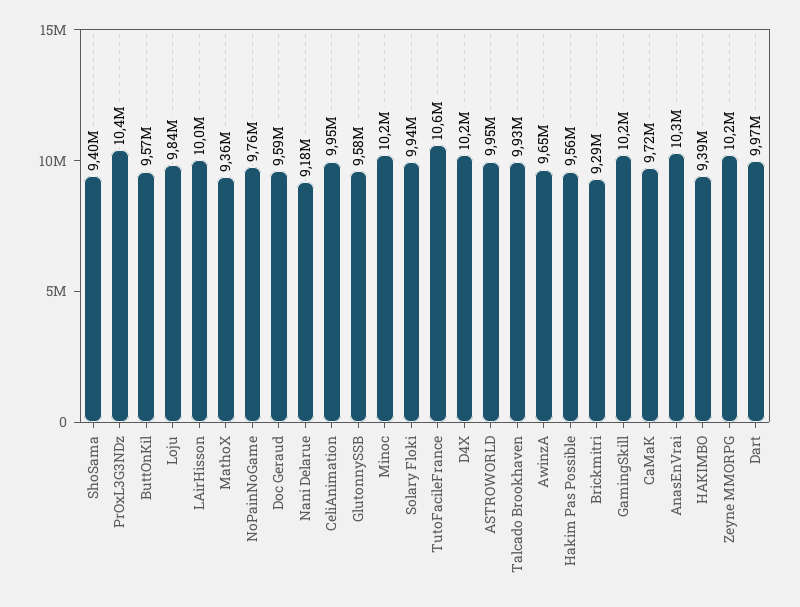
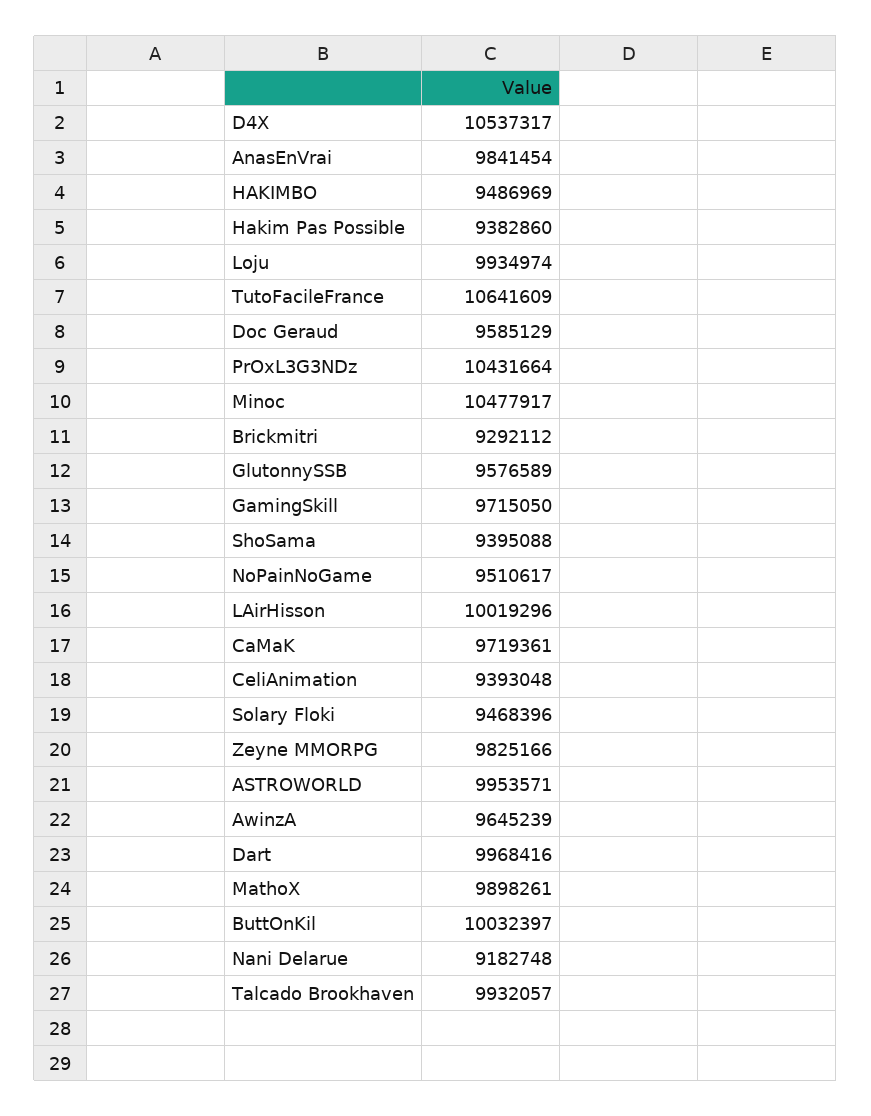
  {
    "ShoSama": 9395088,
    "PrOxL3G3NDz": 10431664,
-   "ButtOnKil": 9570000,
+   "ButtOnKil": 10032397,
-   "Loju": 9840000,
+   "Loju": 9934974,
    "LAirHisson": 10019296,
-   "MathoX": 9360000,
+   "MathoX": 9898261,
-   "NoPainNoGame": 9760000,
+   "NoPainNoGame": 9510617,
    "Doc Geraud": 9585129,
    "Nani Delarue": 9182748,
-   "CeliAnimation": 9950000,
+   "CeliAnimation": 9393048,
    "GlutonnySSB": 9576589,
-   "Minoc": 10200000,
+   "Minoc": 10477917,
-   "Solary Floki": 9940000,
+   "Solary Floki": 9468396,
    "TutoFacileFrance": 10641609,
-   "D4X": 10200000,
+   "D4X": 10537317,
    "ASTROWORLD": 9953571,
    "Talcado Brookhaven": 9932057,
    "AwinzA": 9645239,
-   "Hakim Pas Possible": 9560000,
+   "Hakim Pas Possible": 9382860,
    "Brickmitri": 9292112,
-   "GamingSkill": 10200000,
+   "GamingSkill": 9715050,
    "CaMaK": 9719361,
-   "AnasEnVrai": 10300000,
+   "AnasEnVrai": 9841454,
-   "HAKIMBO": 9390000,
+   "HAKIMBO": 9486969,
-   "Zeyne MMORPG": 10200000,
+   "Zeyne MMORPG": 9825166,
    "Dart": 9968416
  }

